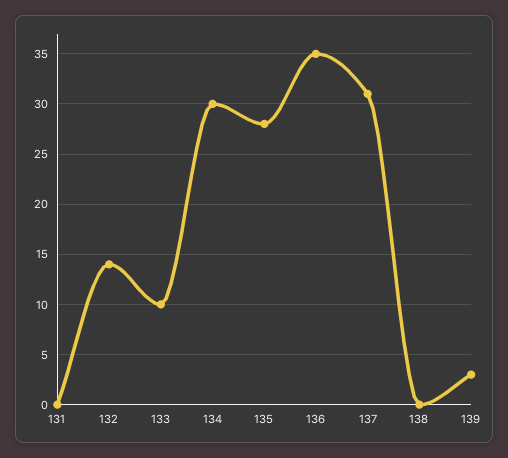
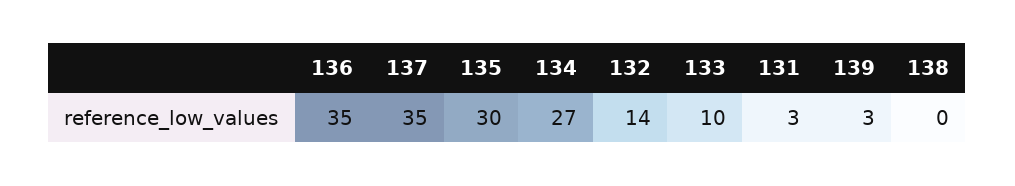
  {
-   "131": 0,
+   "131": 3,
    "132": 14,
    "133": 10,
-   "134": 30,
+   "134": 27,
-   "135": 28,
+   "135": 30,
    "136": 35,
-   "137": 31,
+   "137": 35,
    "138": 0,
    "139": 3
  }

